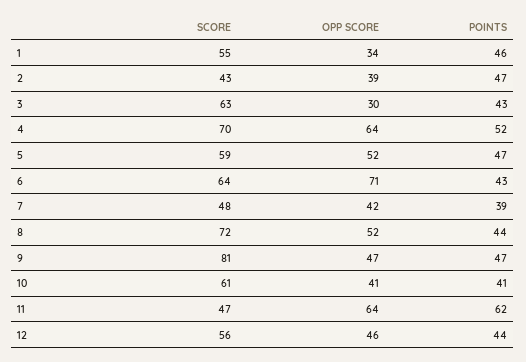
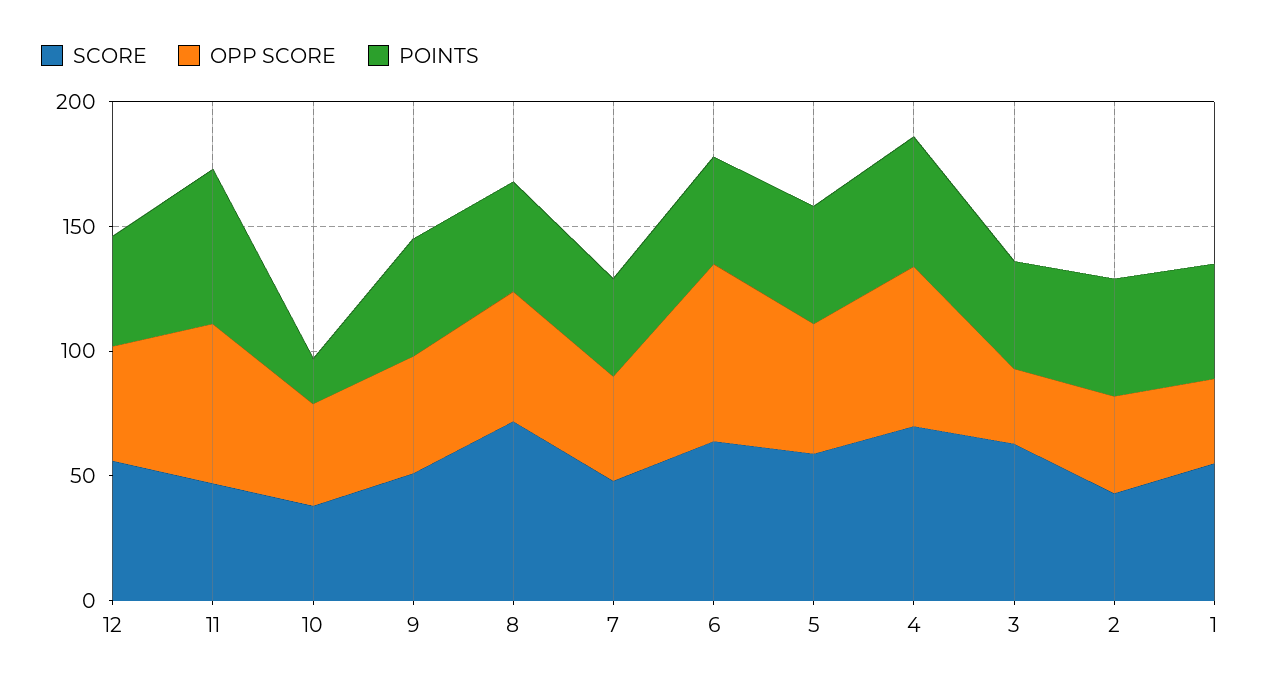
  {
    "SCORE": {
      "1": 55,
      "2": 43,
      "3": 63,
      "4": 70,
      "5": 59,
      "6": 64,
      "7": 48,
      "8": 72,
-     "9": 81,
+     "9": 50,
-     "10": 61,
+     "10": 40,
      "11": 47,
      "12": 56
    },
    "OPP SCORE": {
      "1": 34,
      "2": 39,
      "3": 30,
      "4": 64,
      "5": 52,
      "6": 71,
      "7": 42,
      "8": 52,
      "9": 47,
      "10": 41,
      "11": 64,
      "12": 46
    },
    "POINTS": {
      "1": 46,
      "2": 47,
      "3": 43,
      "4": 52,
      "5": 47,
      "6": 43,
      "7": 39,
      "8": 44,
      "9": 47,
-     "10": 41,
+     "10": 20,
      "11": 62,
      "12": 44
    }
  }

